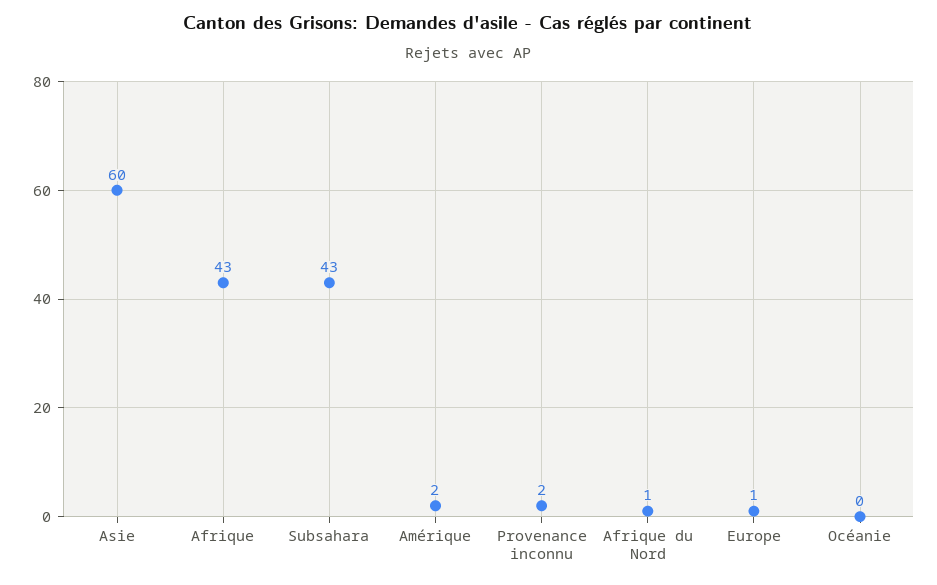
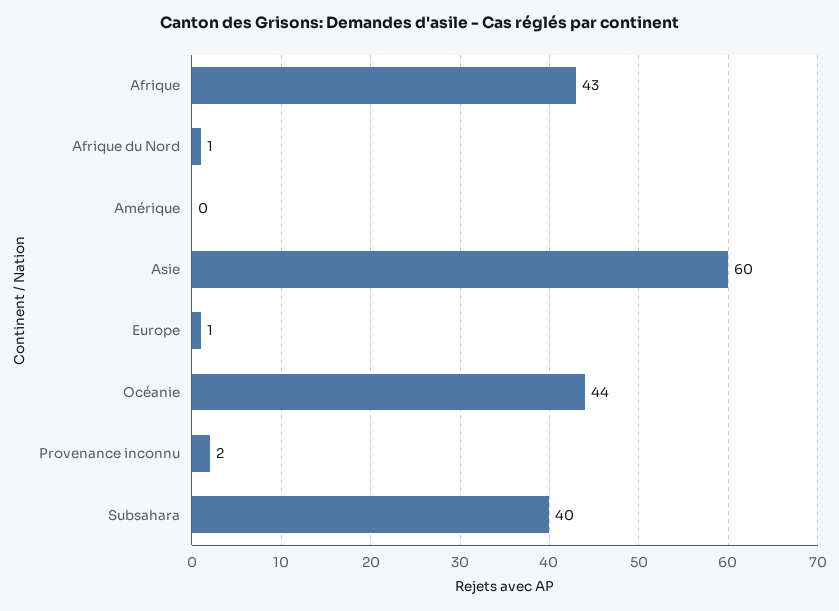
  {
    "Asie": 60,
    "Afrique": 43,
-   "Subsahara": 43,
+   "Subsahara": 40,
-   "Amérique": 2,
+   "Amérique": 0,
    "Provenance inconnu": 2,
    "Afrique du Nord": 1,
    "Europe": 1,
-   "Océanie": 0
+   "Océanie": 44
  }

